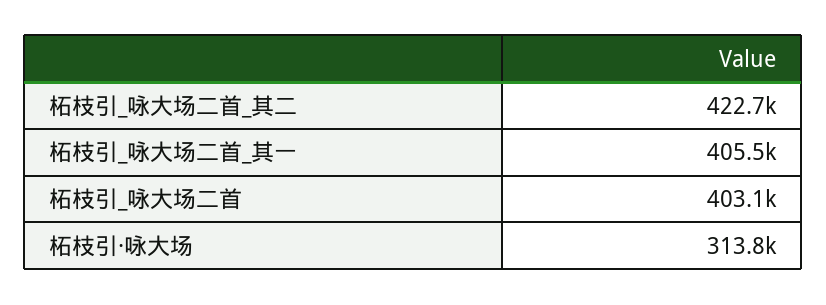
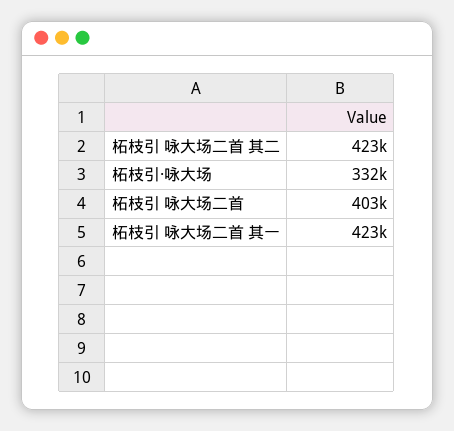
  {
    "柘枝引_咏大场二首_其二": 422700,
-   "柘枝引_咏大场二首_其一": 405500,
+   "柘枝引_咏大场二首_其一": 423000,
    "柘枝引_咏大场二首": 403100,
-   "柘枝引·咏大场": 313800
+   "柘枝引·咏大场": 332000
  }

